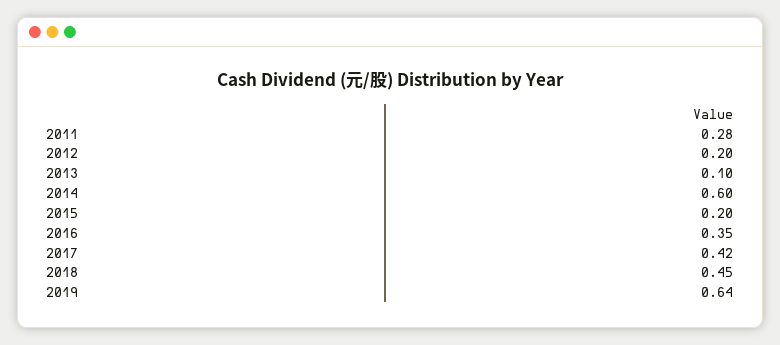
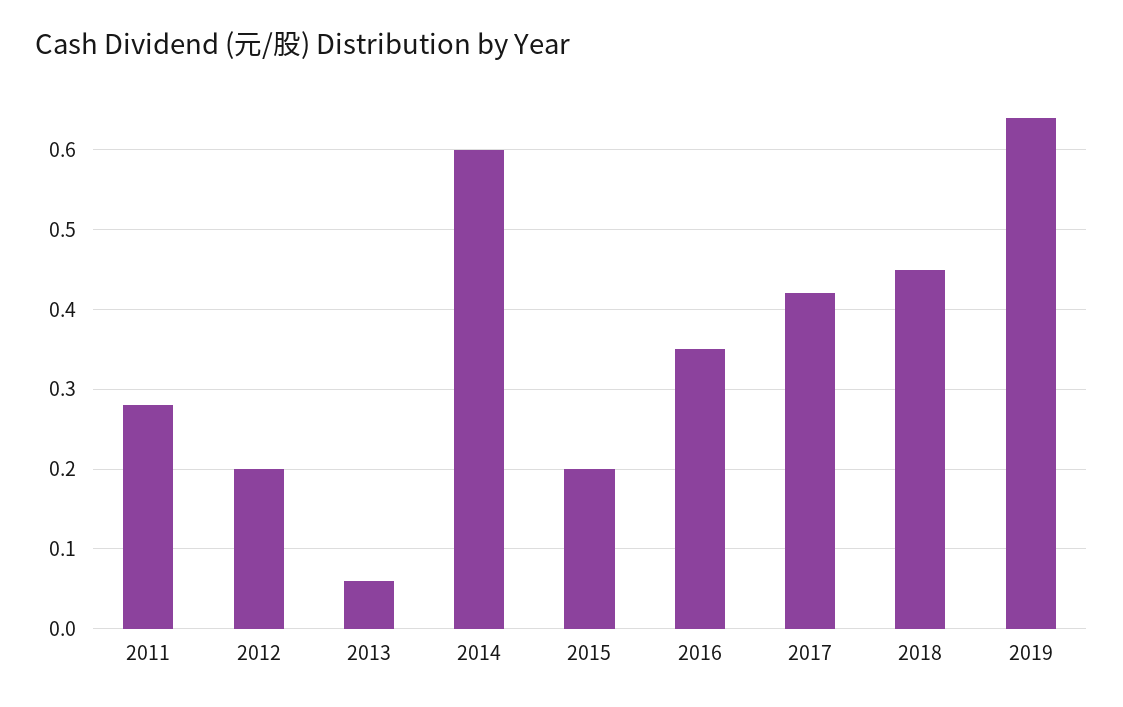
  {
    "2011": 0.28,
    "2012": 0.2,
-   "2013": 0.1,
+   "2013": 0.06,
    "2014": 0.6,
    "2015": 0.2,
    "2016": 0.35,
    "2017": 0.42,
    "2018": 0.45,
    "2019": 0.64
  }

